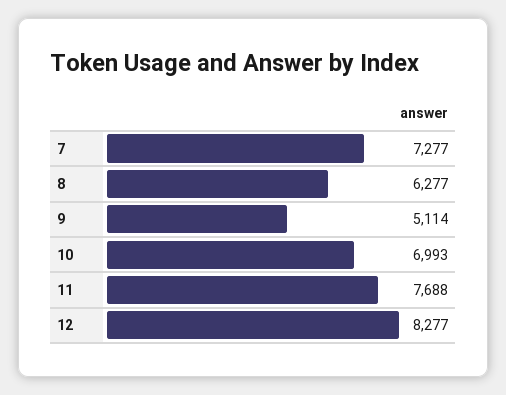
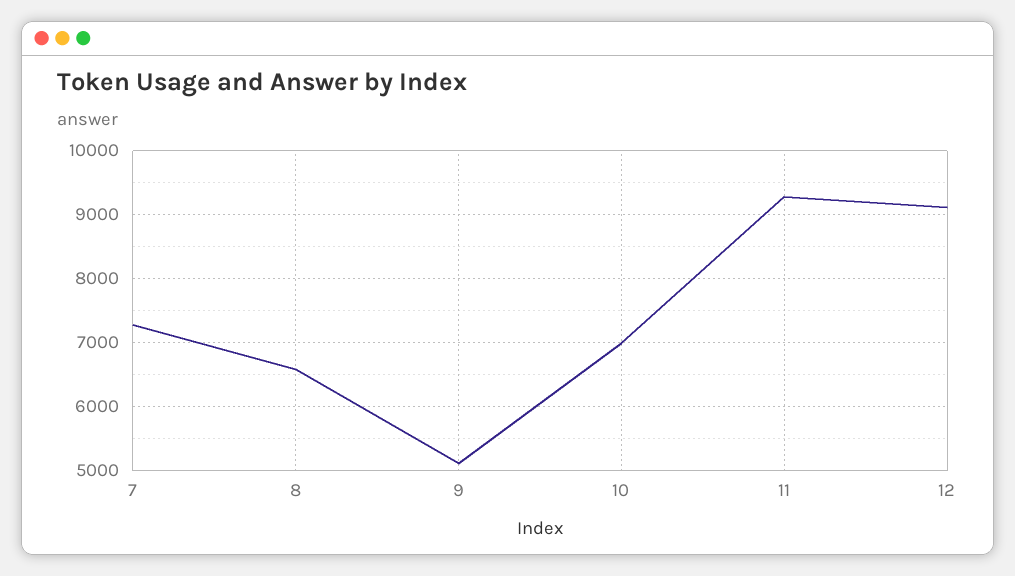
  {
    "7": 7277,
-   "8": 6277,
+   "8": 6600,
    "9": 5114,
    "10": 6993,
-   "11": 7688,
+   "11": 9300,
-   "12": 8277
+   "12": 9100
  }

